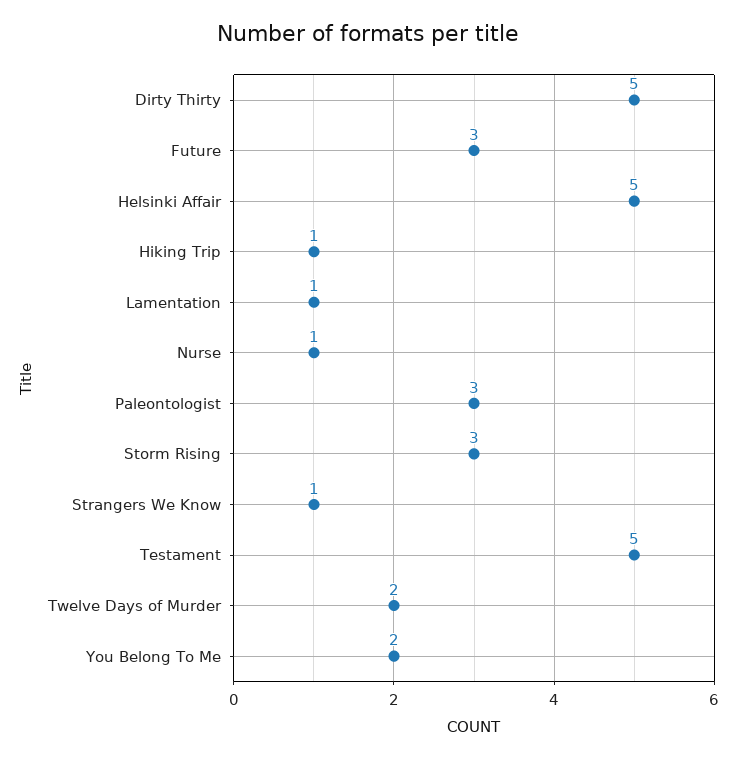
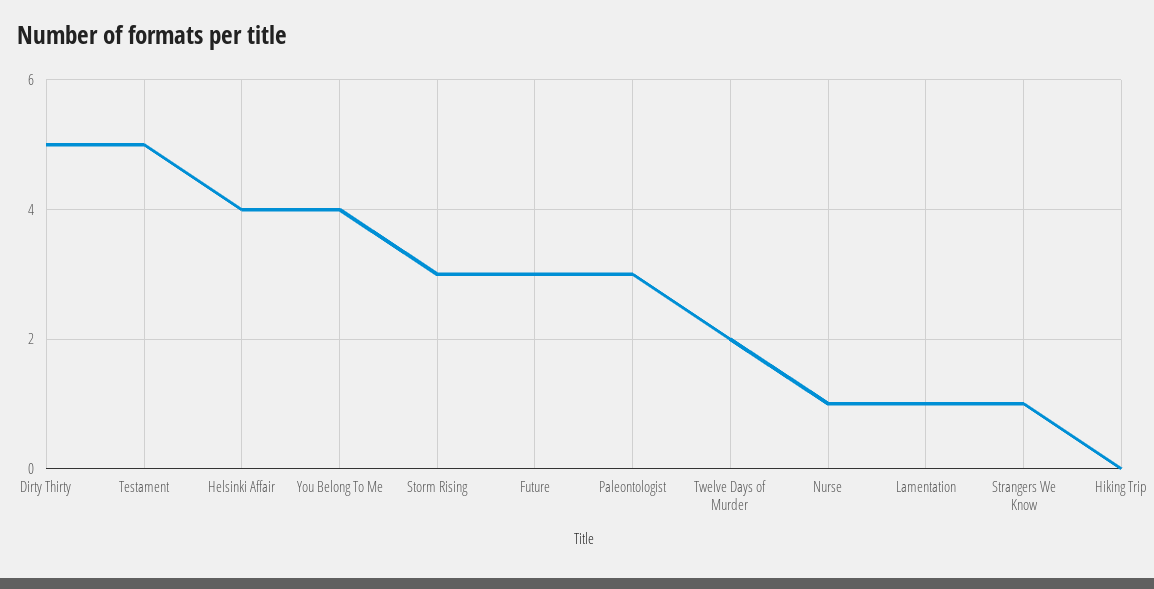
  {
    "Dirty Thirty": 5,
    "Future": 3,
-   "Helsinki Affair": 5,
+   "Helsinki Affair": 4,
-   "Hiking Trip": 1,
+   "Hiking Trip": 0,
    "Lamentation": 1,
    "Nurse": 1,
    "Paleontologist": 3,
    "Storm Rising": 3,
    "Strangers We Know": 1,
    "Testament": 5,
    "Twelve Days of Murder": 2,
-   "You Belong To Me": 2
+   "You Belong To Me": 4
  }

